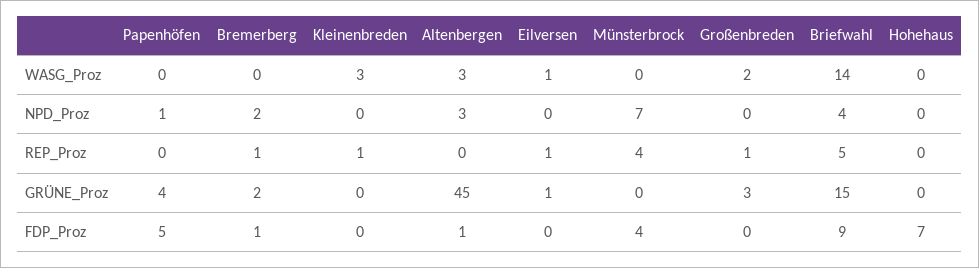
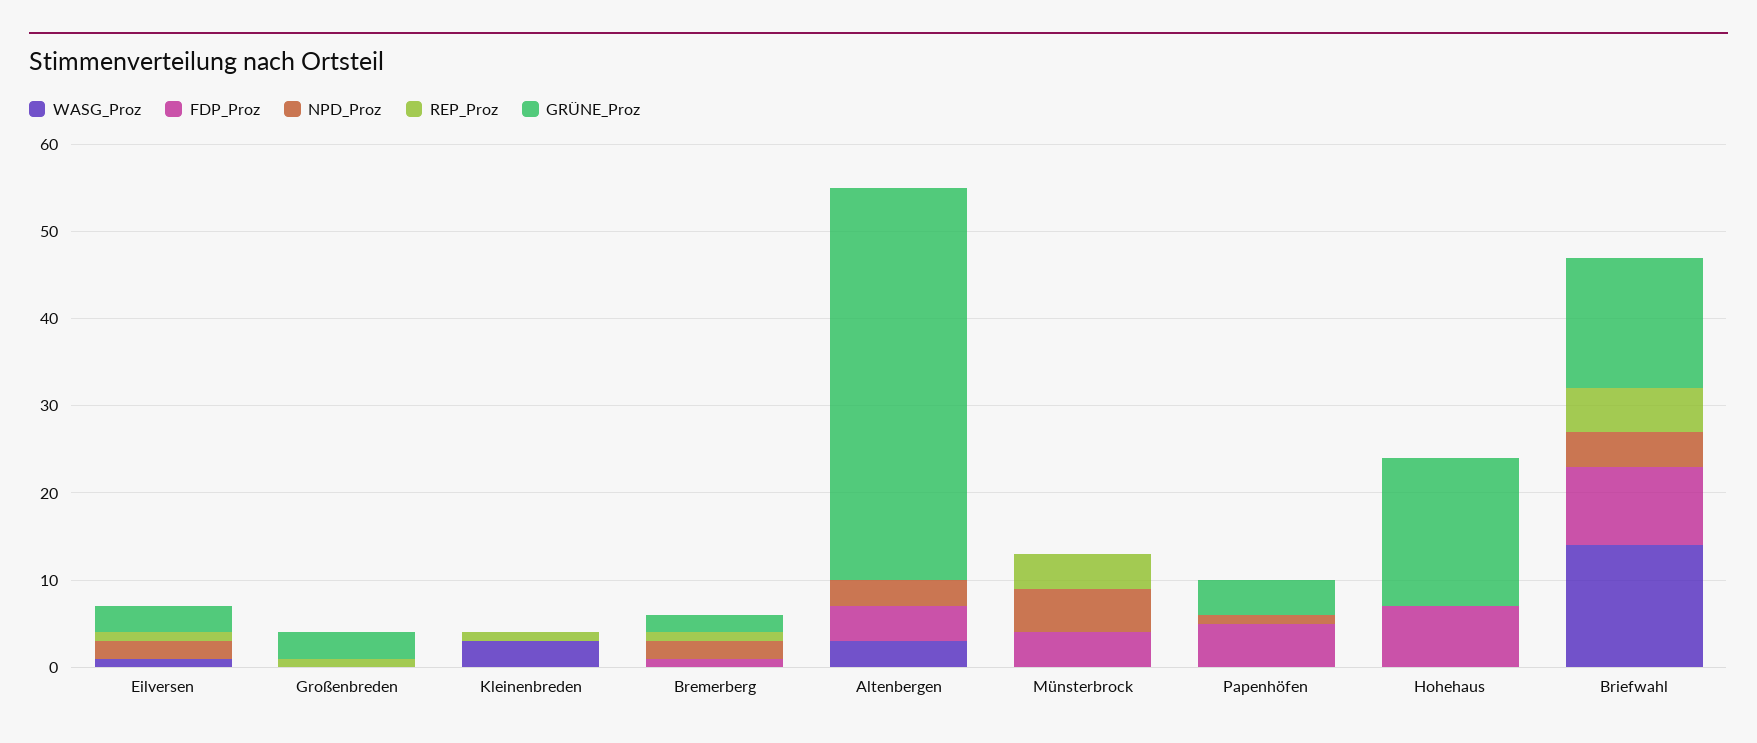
  {
    "WASG_Proz": {
      "Papenhöfen": 0,
      "Bremerberg": 0,
      "Kleinenbreden": 3,
      "Altenbergen": 3,
      "Eilversen": 1,
      "Münsterbrock": 0,
-     "Großenbreden": 2,
+     "Großenbreden": 0,
      "Briefwahl": 14,
      "Hohehaus": 0
    },
    "NPD_Proz": {
      "Papenhöfen": 1,
      "Bremerberg": 2,
      "Kleinenbreden": 0,
      "Altenbergen": 3,
-     "Eilversen": 0,
+     "Eilversen": 2,
-     "Münsterbrock": 7,
+     "Münsterbrock": 5,
      "Großenbreden": 0,
      "Briefwahl": 4,
      "Hohehaus": 0
    },
    "REP_Proz": {
      "Papenhöfen": 0,
      "Bremerberg": 1,
      "Kleinenbreden": 1,
      "Altenbergen": 0,
      "Eilversen": 1,
      "Münsterbrock": 4,
      "Großenbreden": 1,
      "Briefwahl": 5,
      "Hohehaus": 0
    },
    "GRÜNE_Proz": {
      "Papenhöfen": 4,
      "Bremerberg": 2,
      "Kleinenbreden": 0,
      "Altenbergen": 45,
-     "Eilversen": 1,
+     "Eilversen": 3,
      "Münsterbrock": 0,
      "Großenbreden": 3,
      "Briefwahl": 15,
-     "Hohehaus": 0
+     "Hohehaus": 17
    },
    "FDP_Proz": {
      "Papenhöfen": 5,
      "Bremerberg": 1,
      "Kleinenbreden": 0,
-     "Altenbergen": 1,
+     "Altenbergen": 4,
      "Eilversen": 0,
      "Münsterbrock": 4,
      "Großenbreden": 0,
      "Briefwahl": 9,
      "Hohehaus": 7
    }
  }

